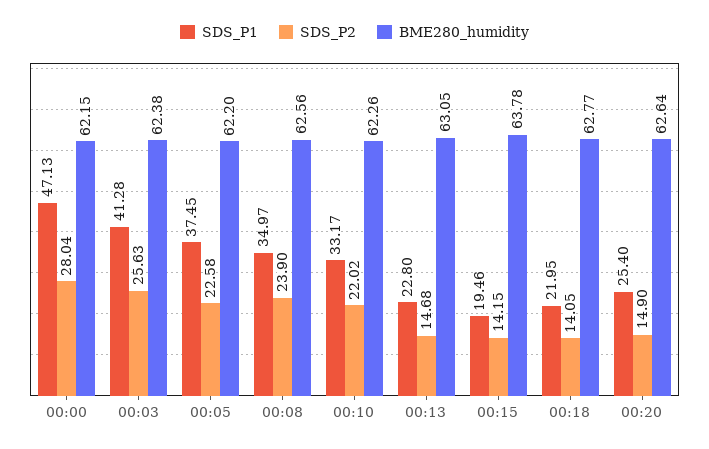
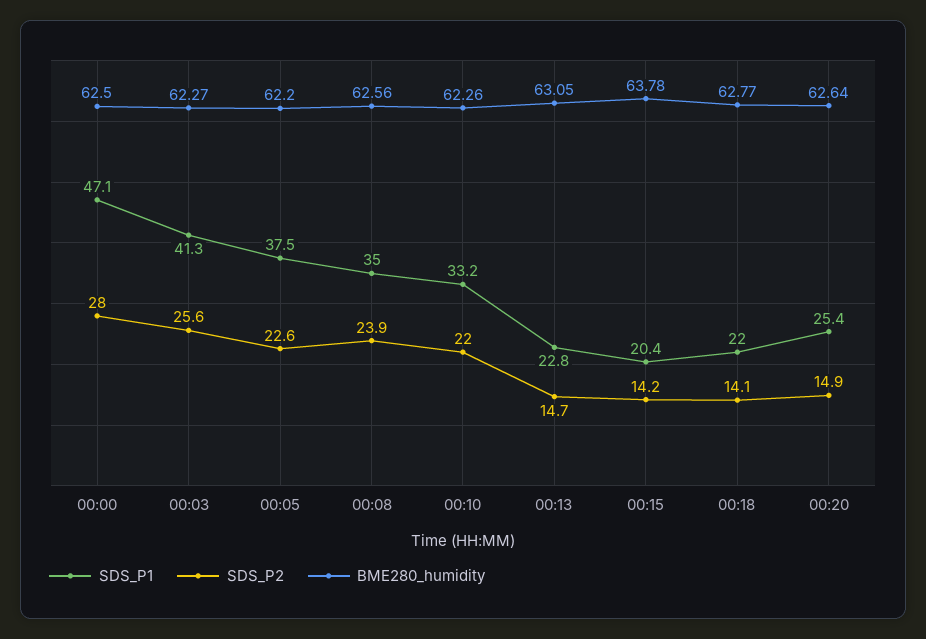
  {
    "SDS_P1": {
      "00:00": 47.13,
      "00:03": 41.28,
      "00:05": 37.45,
      "00:08": 34.97,
      "00:10": 33.17,
      "00:13": 22.8,
-     "00:15": 19.46,
+     "00:15": 20.4,
      "00:18": 21.95,
      "00:20": 25.4
    },
    "SDS_P2": {
      "00:00": 28.04,
      "00:03": 25.63,
      "00:05": 22.58,
      "00:08": 23.9,
      "00:10": 22.02,
      "00:13": 14.68,
      "00:15": 14.15,
      "00:18": 14.05,
      "00:20": 14.9
    },
    "BME280_humidity": {
-     "00:00": 62.15,
+     "00:00": 62.5,
-     "00:03": 62.38,
+     "00:03": 62.27,
      "00:05": 62.2,
      "00:08": 62.56,
      "00:10": 62.26,
      "00:13": 63.05,
      "00:15": 63.78,
      "00:18": 62.77,
      "00:20": 62.64
    }
  }

